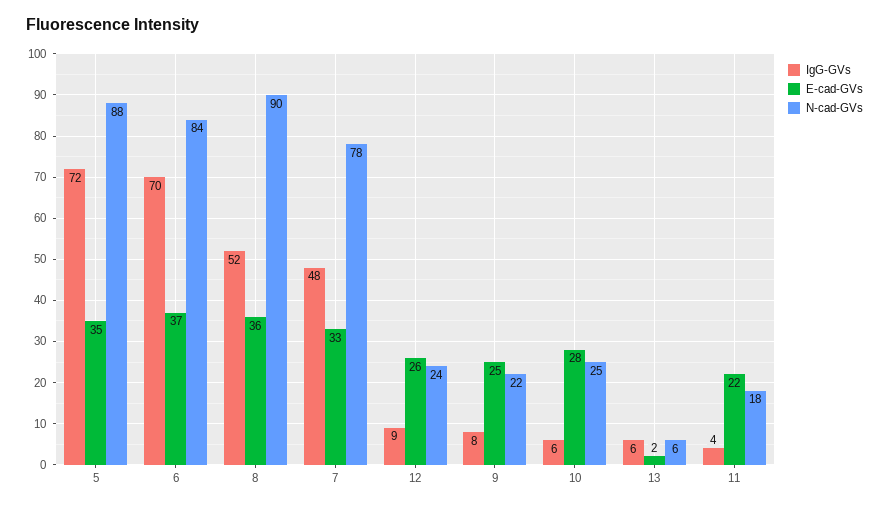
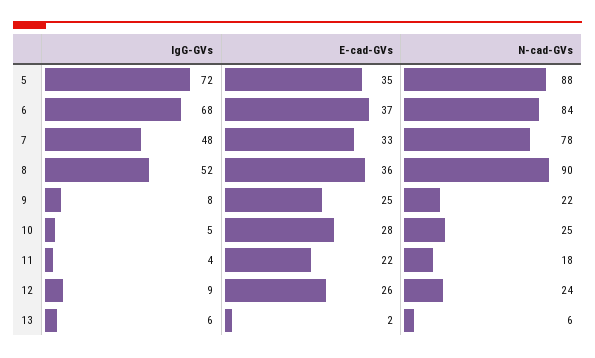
  {
    "IgG-GVs": {
      "5": 72,
-     "6": 70,
+     "6": 68,
      "8": 52,
      "7": 48,
      "12": 9,
      "9": 8,
-     "10": 6,
+     "10": 5,
      "13": 6,
      "11": 4
    },
    "E-cad-GVs": {
      "5": 35,
      "6": 37,
      "8": 36,
      "7": 33,
      "12": 26,
      "9": 25,
      "10": 28,
      "13": 2,
      "11": 22
    },
    "N-cad-GVs": {
      "5": 88,
      "6": 84,
      "8": 90,
      "7": 78,
      "12": 24,
      "9": 22,
      "10": 25,
      "13": 6,
      "11": 18
    }
  }

